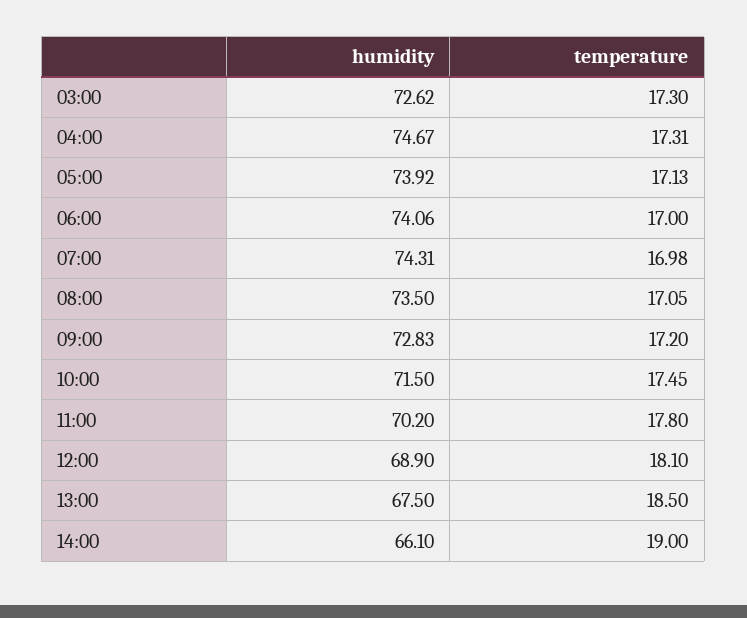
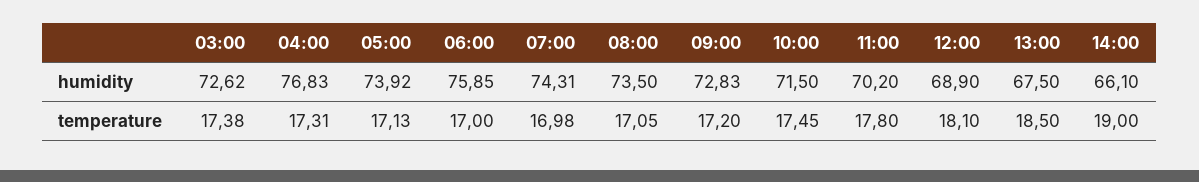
  {
    "humidity": {
      "03:00": 72.62,
-     "04:00": 74.67,
+     "04:00": 76.83,
      "05:00": 73.92,
-     "06:00": 74.06,
+     "06:00": 75.85,
      "07:00": 74.31,
      "08:00": 73.5,
      "09:00": 72.83,
      "10:00": 71.5,
      "11:00": 70.2,
      "12:00": 68.9,
      "13:00": 67.5,
      "14:00": 66.1
    },
    "temperature": {
-     "03:00": 17.3,
+     "03:00": 17.38,
      "04:00": 17.31,
      "05:00": 17.13,
      "06:00": 17,
      "07:00": 16.98,
      "08:00": 17.05,
      "09:00": 17.2,
      "10:00": 17.45,
      "11:00": 17.8,
      "12:00": 18.1,
      "13:00": 18.5,
      "14:00": 19
    }
  }

